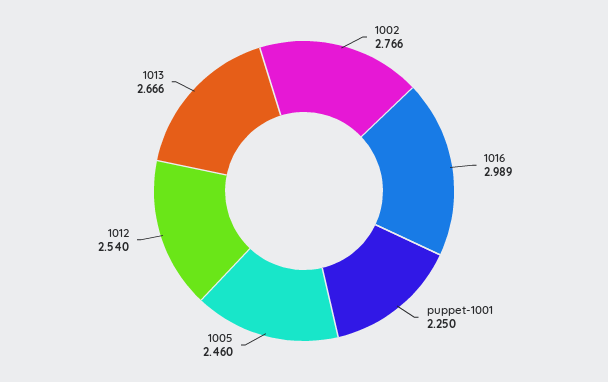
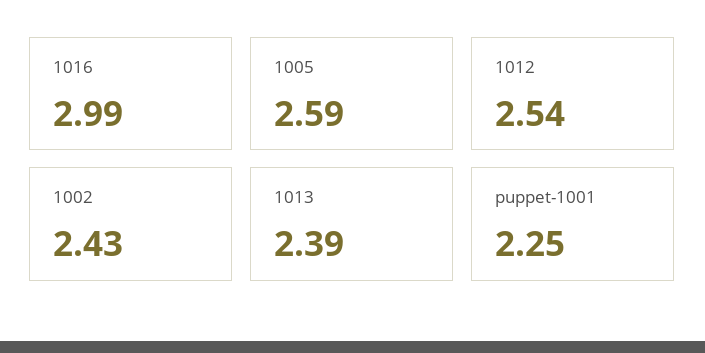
  {
-   "1002": 2.766,
+   "1002": 2.43,
    "1016": 2.989,
    "puppet-1001": 2.25,
-   "1005": 2.46,
+   "1005": 2.59,
    "1012": 2.54,
-   "1013": 2.666
+   "1013": 2.39
  }

